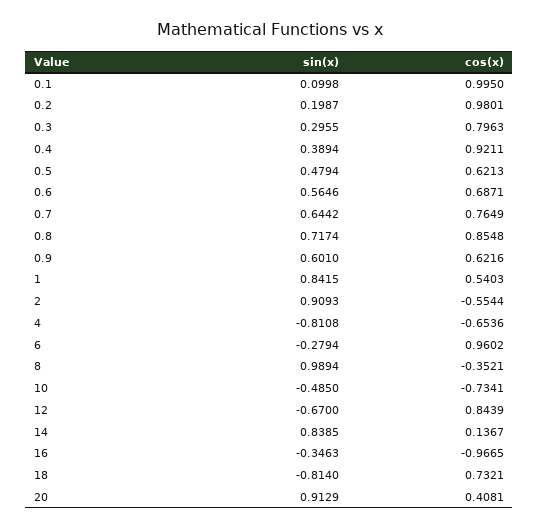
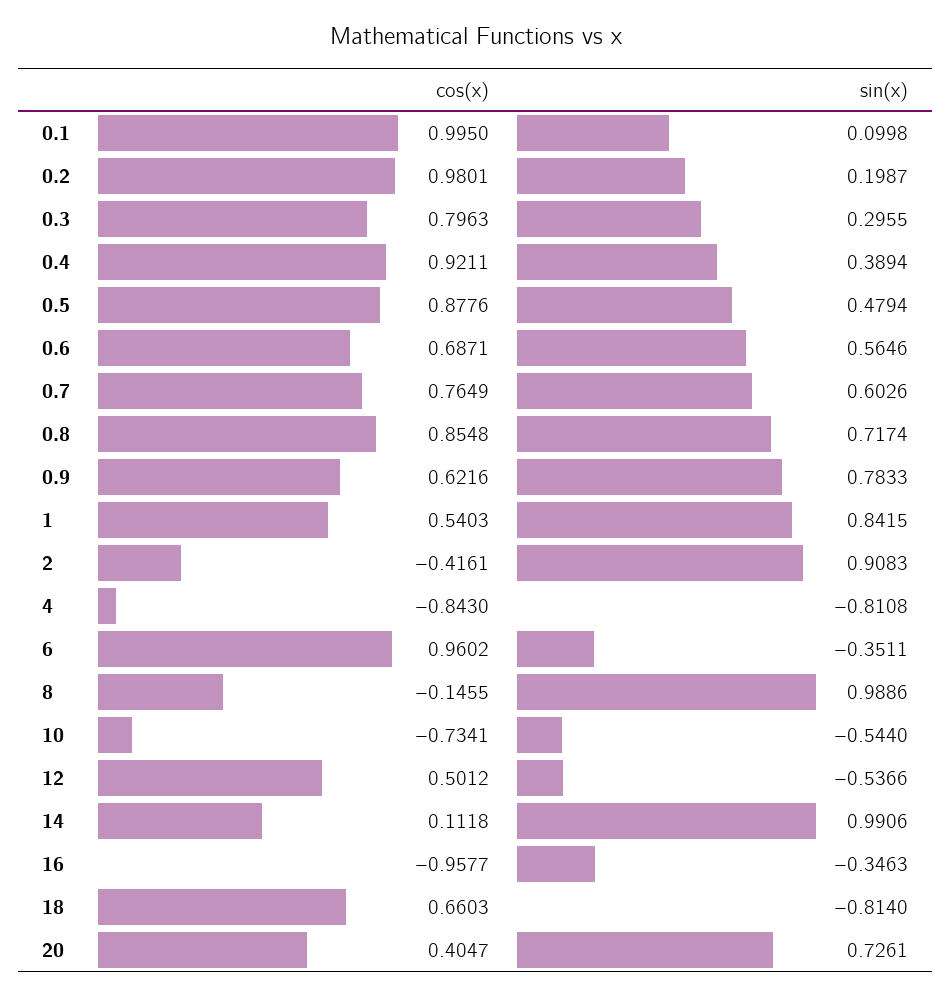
  {
    "sin(x)": {
      "0.1": 0.0998,
      "0.2": 0.1987,
      "0.3": 0.2955,
      "0.4": 0.3894,
      "0.5": 0.4794,
      "0.6": 0.5646,
-     "0.7": 0.6442,
+     "0.7": 0.6026,
      "0.8": 0.7174,
-     "0.9": 0.601,
+     "0.9": 0.7833,
      "1": 0.8415,
-     "2": 0.9093,
+     "2": 0.9083,
      "4": -0.8108,
-     "6": -0.2794,
+     "6": -0.3511,
-     "8": 0.9894,
+     "8": 0.9886,
-     "10": -0.485,
+     "10": -0.544,
-     "12": -0.67,
+     "12": -0.5366,
-     "14": 0.8385,
+     "14": 0.9906,
      "16": -0.3463,
      "18": -0.814,
-     "20": 0.9129
+     "20": 0.7261
    },
    "cos(x)": {
      "0.1": 0.995,
      "0.2": 0.9801,
      "0.3": 0.7963,
      "0.4": 0.9211,
-     "0.5": 0.6213,
+     "0.5": 0.8776,
      "0.6": 0.6871,
      "0.7": 0.7649,
      "0.8": 0.8548,
      "0.9": 0.6216,
      "1": 0.5403,
-     "2": -0.5544,
+     "2": -0.4161,
-     "4": -0.6536,
+     "4": -0.843,
      "6": 0.9602,
-     "8": -0.3521,
+     "8": -0.1455,
      "10": -0.7341,
-     "12": 0.8439,
+     "12": 0.5012,
-     "14": 0.1367,
+     "14": 0.1118,
-     "16": -0.9665,
+     "16": -0.9577,
-     "18": 0.7321,
+     "18": 0.6603,
-     "20": 0.4081
+     "20": 0.4047
    }
  }

